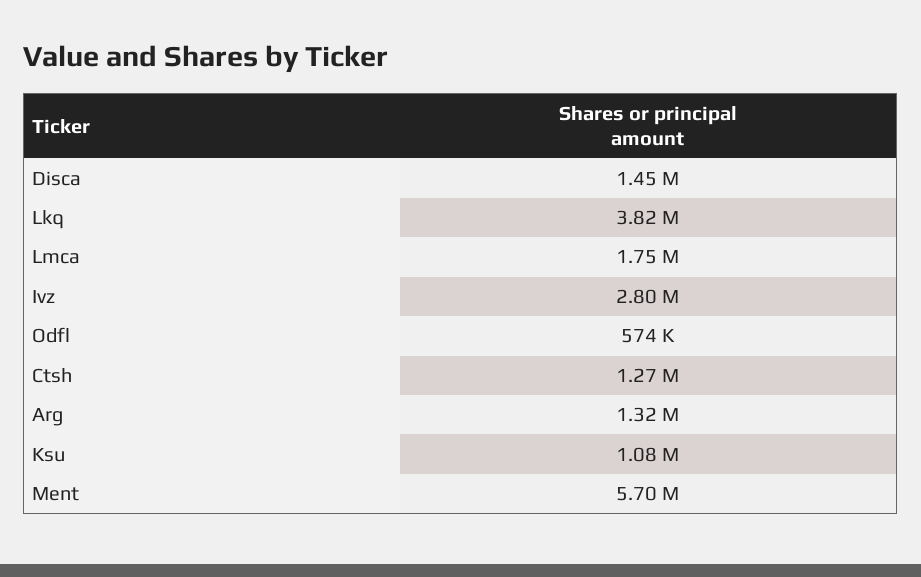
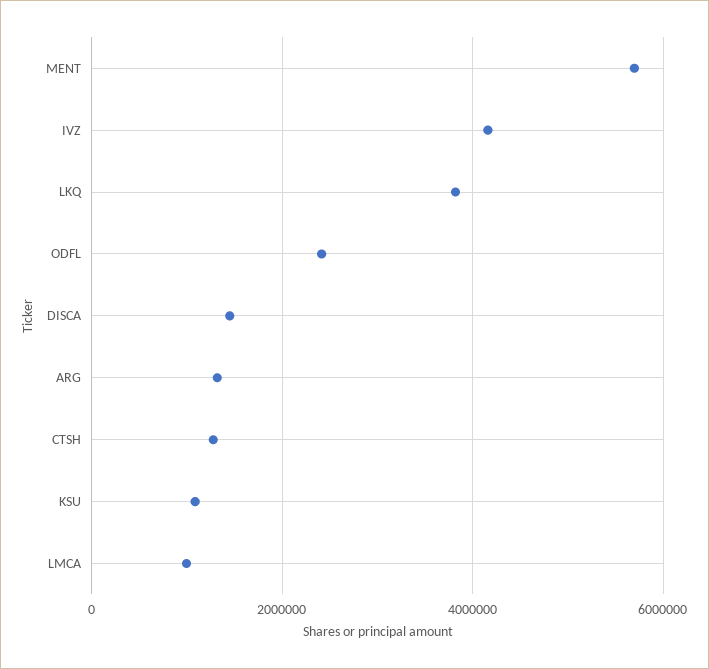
  {
    "Disca": 1450000,
    "Lkq": 3820000,
-   "Lmca": 1750000,
+   "Lmca": 1000000,
-   "Ivz": 2800000,
+   "Ivz": 4200000,
-   "Odfl": 574000,
+   "Odfl": 2400000,
    "Ctsh": 1270000,
    "Arg": 1320000,
    "Ksu": 1080000,
    "Ment": 5700000
  }

